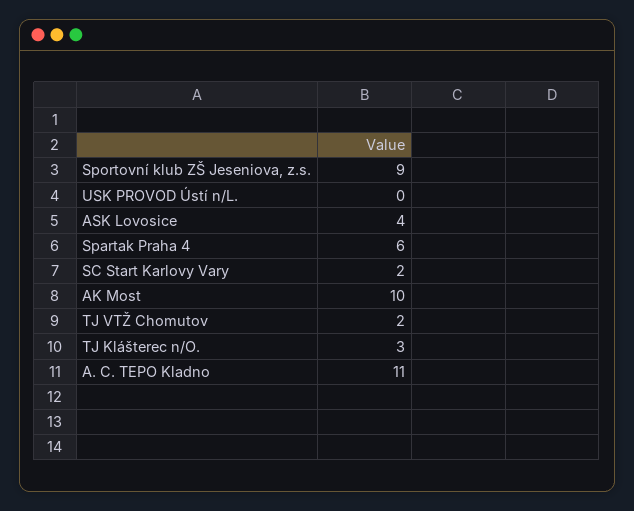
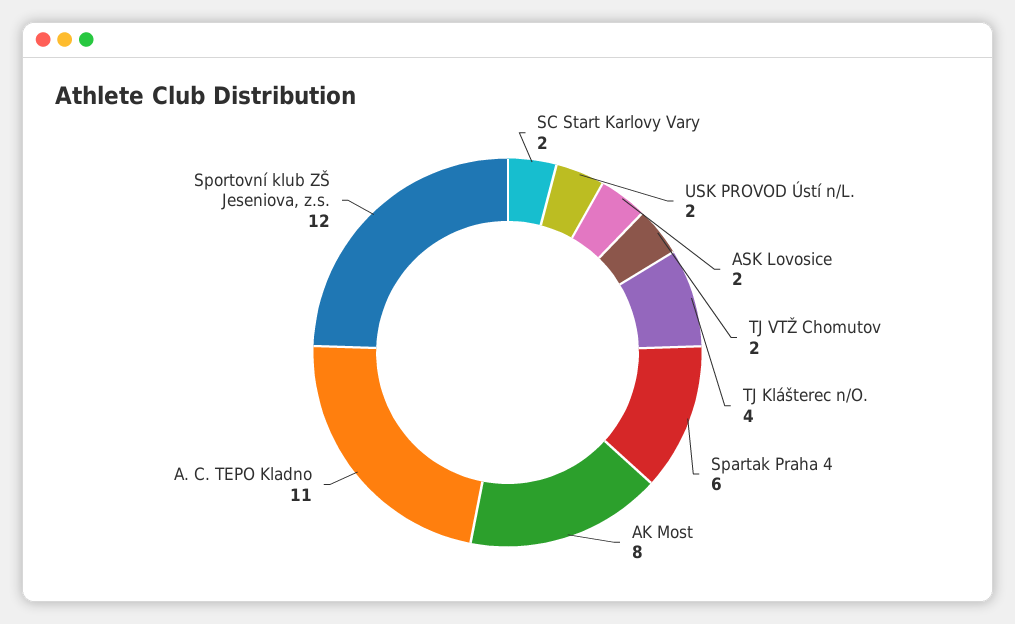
  {
-   "Sportovní klub ZŠ Jeseniova, z.s.": 9,
+   "Sportovní klub ZŠ Jeseniova, z.s.": 12,
-   "USK PROVOD Ústí n/L.": 0,
+   "USK PROVOD Ústí n/L.": 2,
-   "ASK Lovosice": 4,
+   "ASK Lovosice": 2,
    "Spartak Praha 4": 6,
    "SC Start Karlovy Vary": 2,
-   "AK Most": 10,
+   "AK Most": 8,
    "TJ VTŽ Chomutov": 2,
-   "TJ Klášterec n/O.": 3,
+   "TJ Klášterec n/O.": 4,
    "A. C. TEPO Kladno": 11
  }

